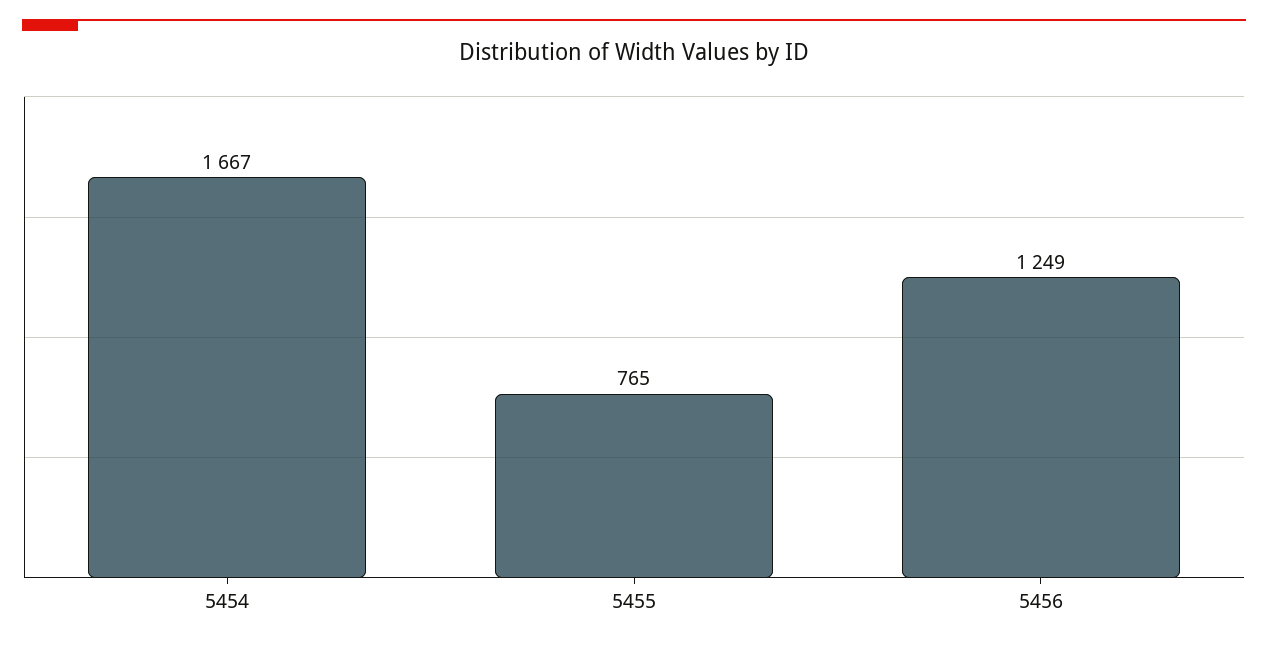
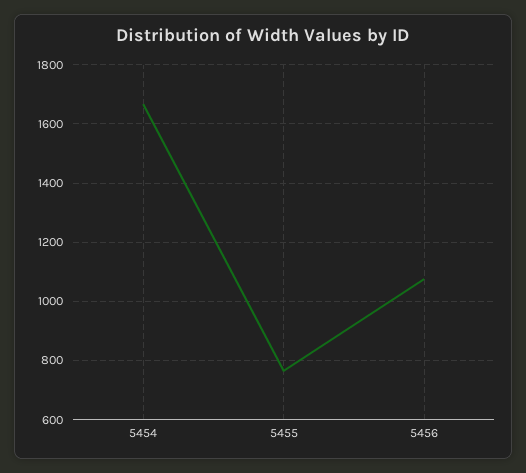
  {
    "5454": 1667,
    "5455": 765,
-   "5456": 1249
+   "5456": 1075
  }

